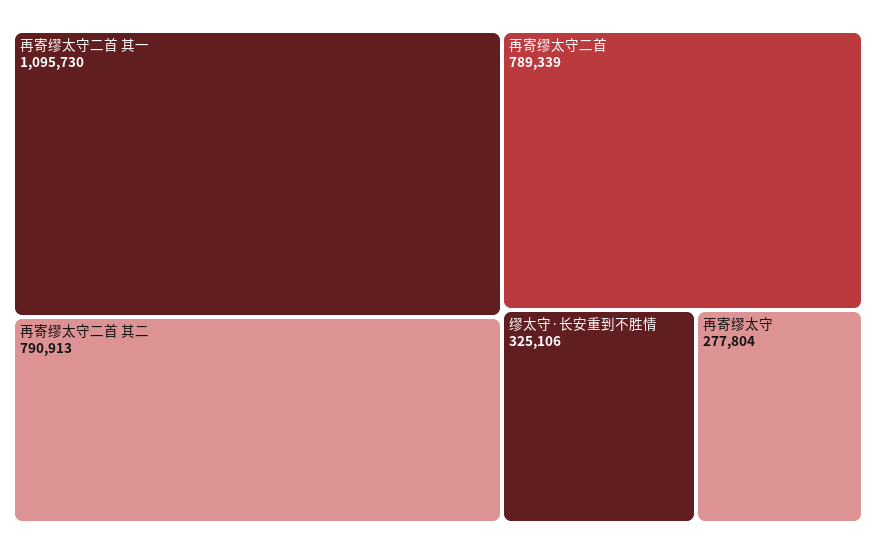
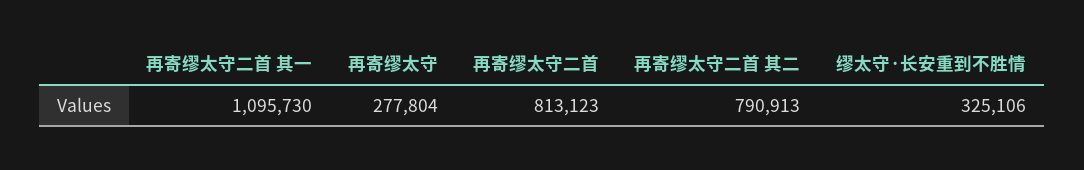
  {
    "再寄缪太守二首 其一": 1095730,
    "再寄缪太守二首 其二": 790913,
-   "再寄缪太守二首": 789339,
+   "再寄缪太守二首": 813123,
    "缪太守·长安重到不胜情": 325106,
    "再寄缪太守": 277804
  }

